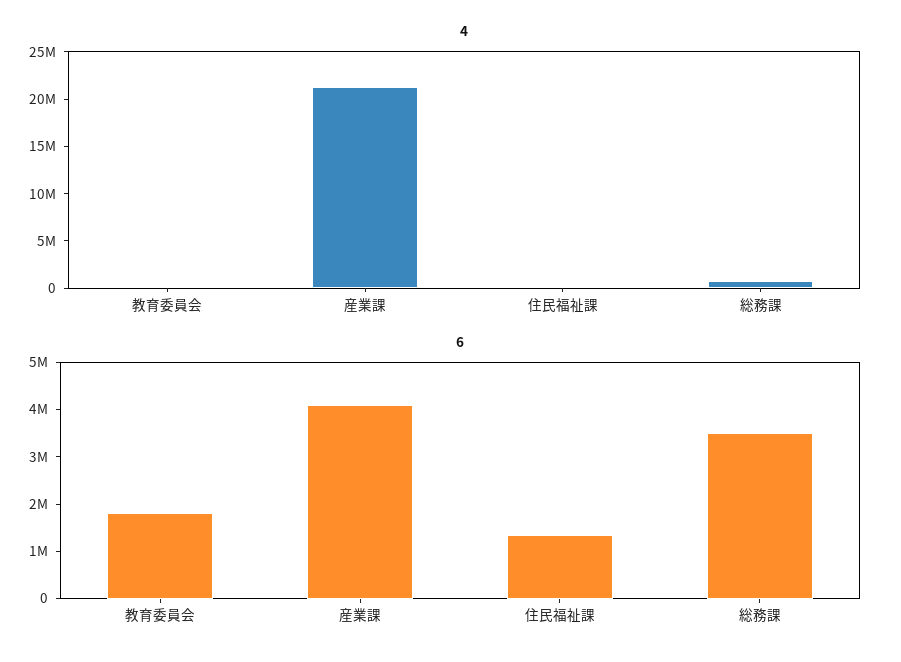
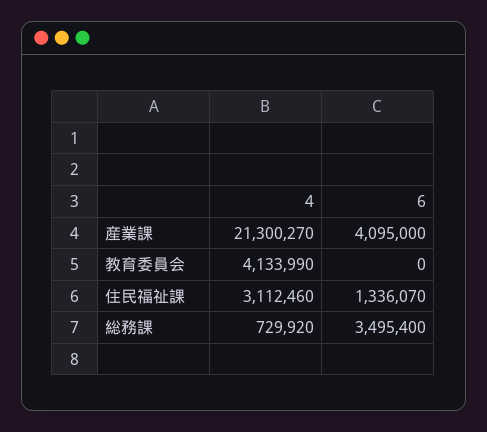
  {
    "4": {
-     "教育委員会": 0,
+     "教育委員会": 4133990,
      "産業課": 21300270,
-     "住民福祉課": 0,
+     "住民福祉課": 3112460,
      "総務課": 729920
    },
    "6": {
-     "教育委員会": 1800000,
+     "教育委員会": 0,
      "産業課": 4095000,
      "住民福祉課": 1336070,
      "総務課": 3495400
    }
  }

